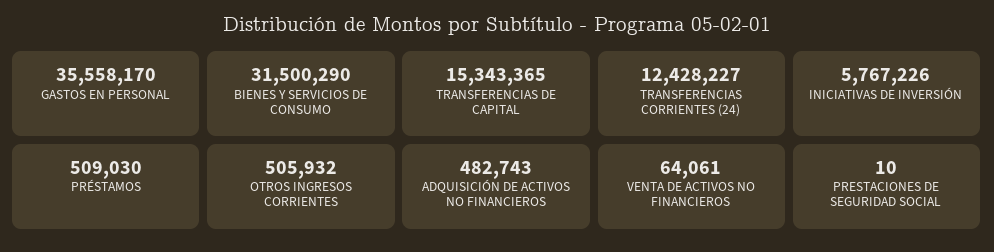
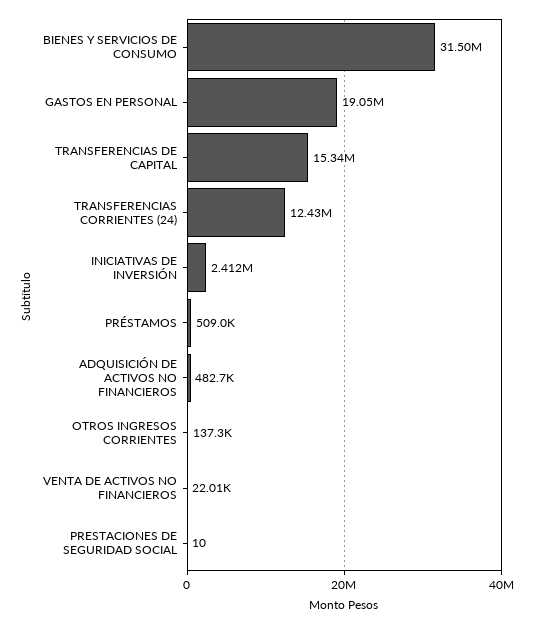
  {
-   "GASTOS EN PERSONAL": 35558170,
+   "GASTOS EN PERSONAL": 19050000,
    "BIENES Y SERVICIOS DE CONSUMO": 31500290,
    "TRANSFERENCIAS DE CAPITAL": 15343365,
    "TRANSFERENCIAS CORRIENTES (24)": 12428227,
-   "INICIATIVAS DE INVERSIÓN": 5767226,
+   "INICIATIVAS DE INVERSIÓN": 2412000,
    "PRÉSTAMOS": 509030,
-   "OTROS INGRESOS CORRIENTES": 505932,
+   "OTROS INGRESOS CORRIENTES": 137300,
    "ADQUISICIÓN DE ACTIVOS NO FINANCIEROS": 482743,
-   "VENTA DE ACTIVOS NO FINANCIEROS": 64061,
+   "VENTA DE ACTIVOS NO FINANCIEROS": 22010,
    "PRESTACIONES DE SEGURIDAD SOCIAL": 10
  }

